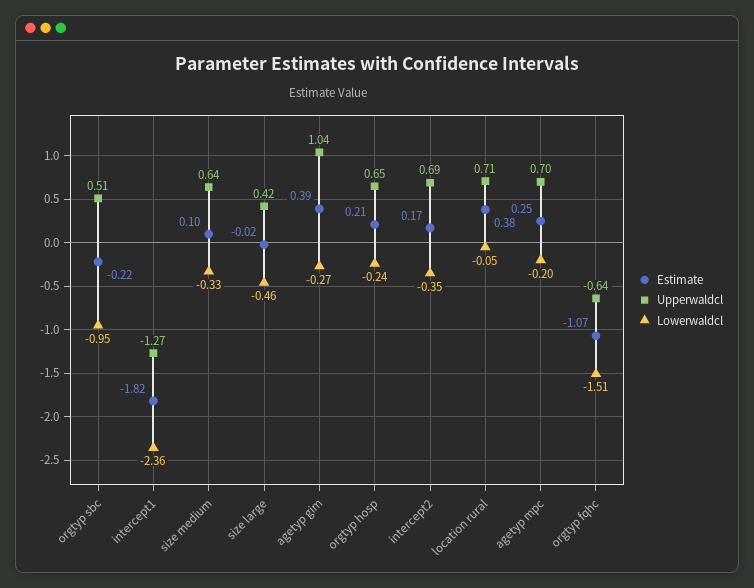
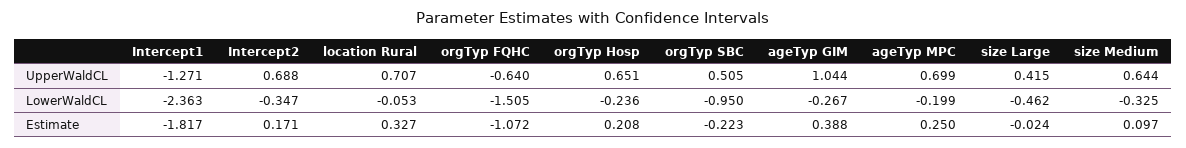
  {
    "Estimate": {
      "orgtyp sbc": -0.223,
      "intercept1": -1.817,
      "size medium": 0.097,
      "size large": -0.024,
      "agetyp gim": 0.388,
      "orgtyp hosp": 0.208,
      "intercept2": 0.171,
-     "location rural": 0.38,
+     "location rural": 0.327,
      "agetyp mpc": 0.25,
      "orgtyp fqhc": -1.072
    },
    "Upperwaldcl": {
      "orgtyp sbc": 0.505,
      "intercept1": -1.271,
      "size medium": 0.644,
      "size large": 0.415,
      "agetyp gim": 1.044,
      "orgtyp hosp": 0.651,
      "intercept2": 0.688,
      "location rural": 0.707,
      "agetyp mpc": 0.699,
      "orgtyp fqhc": -0.64
    },
    "Lowerwaldcl": {
      "orgtyp sbc": -0.95,
      "intercept1": -2.363,
      "size medium": -0.325,
      "size large": -0.462,
      "agetyp gim": -0.267,
      "orgtyp hosp": -0.236,
      "intercept2": -0.347,
      "location rural": -0.053,
      "agetyp mpc": -0.199,
      "orgtyp fqhc": -1.505
    }
  }

